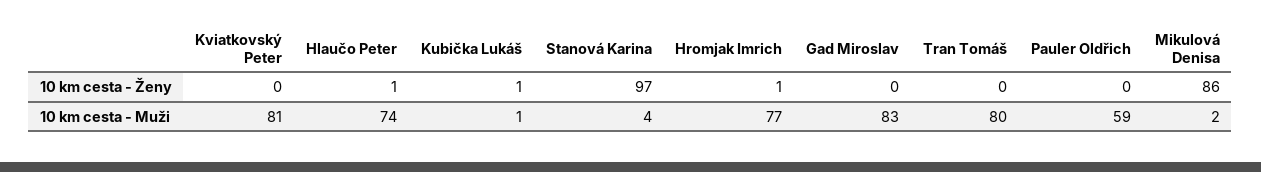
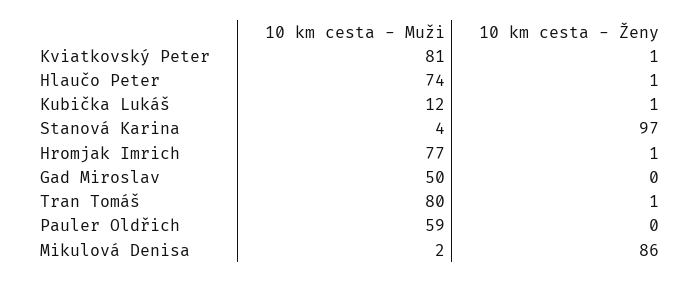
  {
    "Kviatkovský Peter": {
-     "10 km cesta - Ženy": 0,
+     "10 km cesta - Ženy": 1,
      "10 km cesta - Muži": 81
    },
    "Hlaučo Peter": {
      "10 km cesta - Ženy": 1,
      "10 km cesta - Muži": 74
    },
    "Kubička Lukáš": {
      "10 km cesta - Ženy": 1,
-     "10 km cesta - Muži": 1
+     "10 km cesta - Muži": 12
    },
    "Stanová Karina": {
      "10 km cesta - Ženy": 97,
      "10 km cesta - Muži": 4
    },
    "Hromjak Imrich": {
      "10 km cesta - Ženy": 1,
      "10 km cesta - Muži": 77
    },
    "Gad Miroslav": {
      "10 km cesta - Ženy": 0,
-     "10 km cesta - Muži": 83
+     "10 km cesta - Muži": 50
    },
    "Tran Tomáš": {
-     "10 km cesta - Ženy": 0,
+     "10 km cesta - Ženy": 1,
      "10 km cesta - Muži": 80
    },
    "Pauler Oldřich": {
      "10 km cesta - Ženy": 0,
      "10 km cesta - Muži": 59
    },
    "Mikulová Denisa": {
      "10 km cesta - Ženy": 86,
      "10 km cesta - Muži": 2
    }
  }

